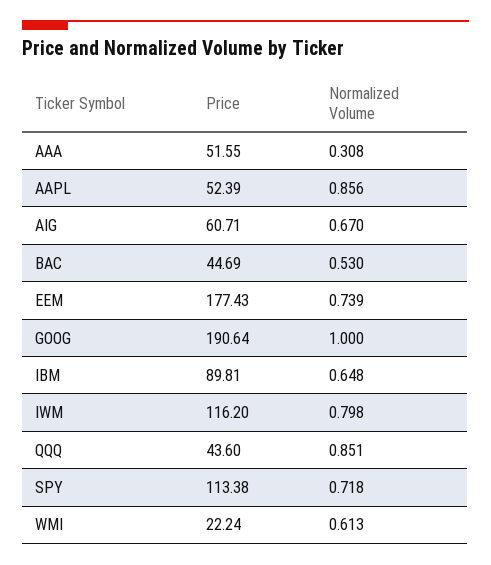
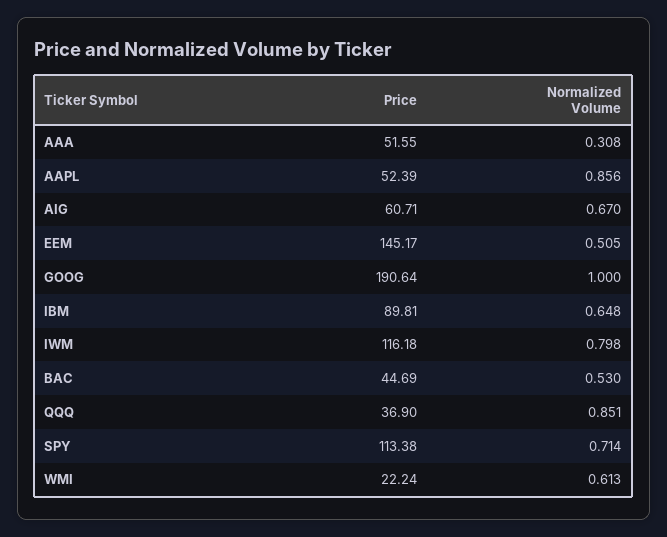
  {
    "Price": {
      "AAA": 51.55,
      "AAPL": 52.39,
      "AIG": 60.71,
      "BAC": 44.69,
-     "EEM": 177.43,
+     "EEM": 145.17,
      "GOOG": 190.64,
      "IBM": 89.81,
-     "IWM": 116.2,
+     "IWM": 116.18,
-     "QQQ": 43.6,
+     "QQQ": 36.9,
      "SPY": 113.38,
      "WMI": 22.24
    },
    "Normalized Volume": {
      "AAA": 0.308,
      "AAPL": 0.856,
      "AIG": 0.67,
      "BAC": 0.53,
-     "EEM": 0.739,
+     "EEM": 0.505,
      "GOOG": 1,
      "IBM": 0.648,
      "IWM": 0.798,
      "QQQ": 0.851,
-     "SPY": 0.718,
+     "SPY": 0.714,
      "WMI": 0.613
    }
  }

